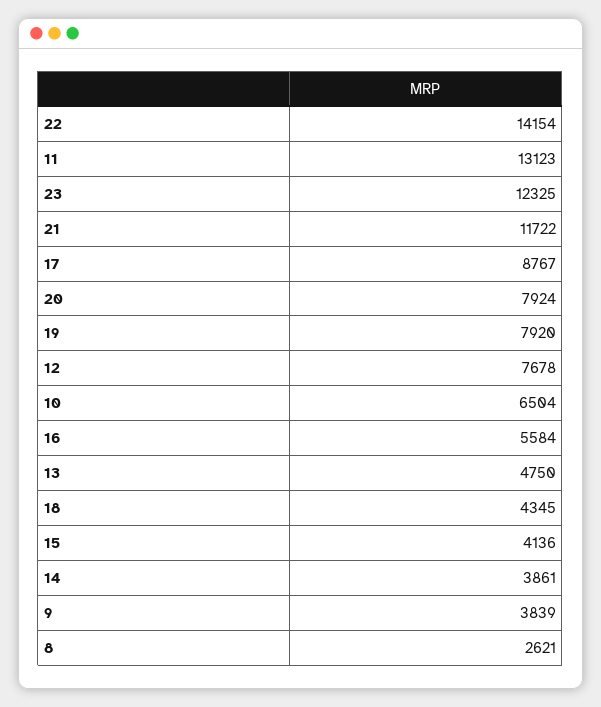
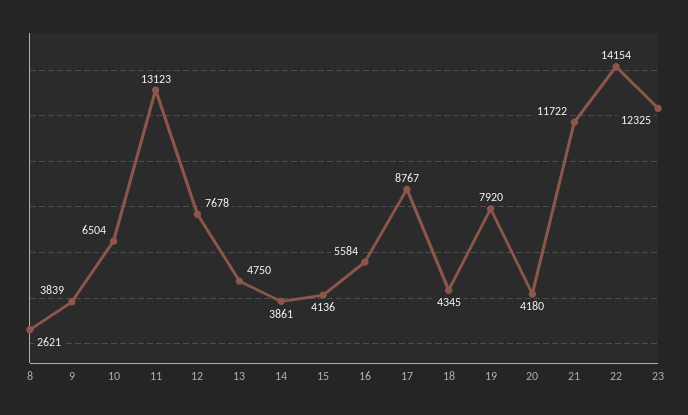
  {
    "22": 14154,
    "11": 13123,
    "23": 12325,
    "21": 11722,
    "17": 8767,
-   "20": 7924,
+   "20": 4180,
    "19": 7920,
    "12": 7678,
    "10": 6504,
    "16": 5584,
    "13": 4750,
    "18": 4345,
    "15": 4136,
    "14": 3861,
    "9": 3839,
    "8": 2621
  }

